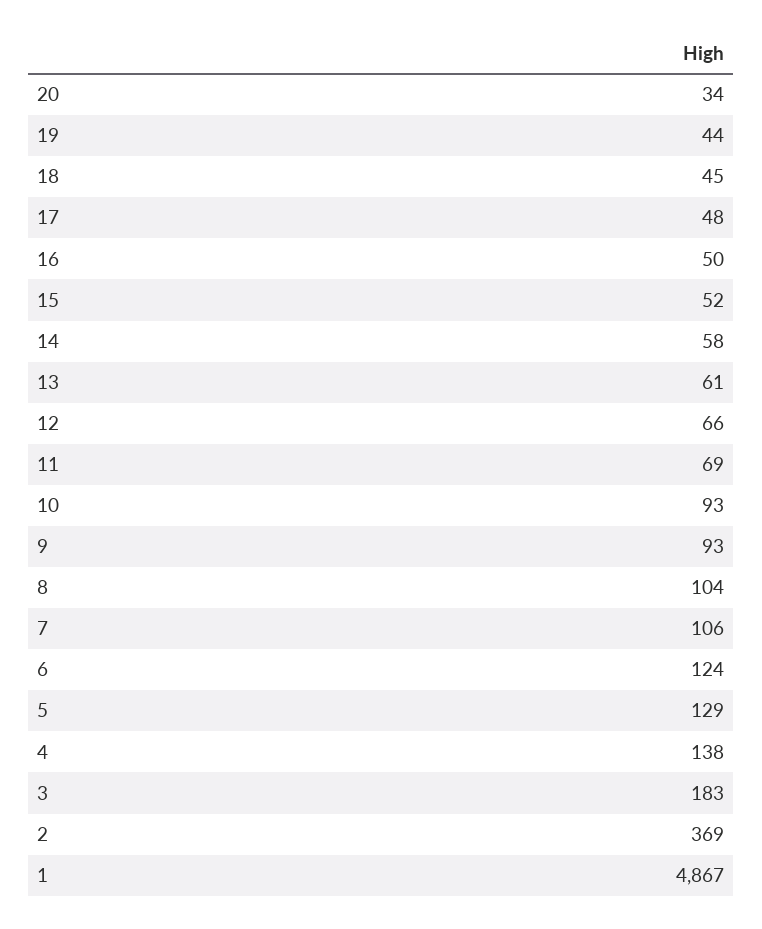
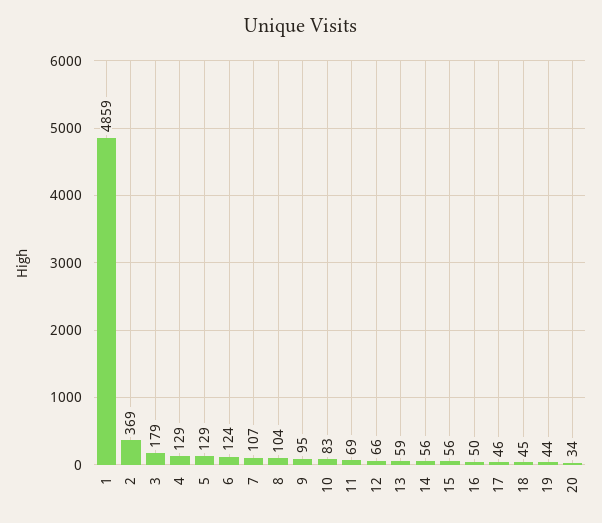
  {
    "20": 34,
    "19": 44,
    "18": 45,
-   "17": 48,
+   "17": 46,
    "16": 50,
-   "15": 52,
+   "15": 56,
-   "14": 58,
+   "14": 56,
-   "13": 61,
+   "13": 59,
    "12": 66,
    "11": 69,
-   "10": 93,
+   "10": 83,
-   "9": 93,
+   "9": 95,
    "8": 104,
-   "7": 106,
+   "7": 107,
    "6": 124,
    "5": 129,
-   "4": 138,
+   "4": 129,
-   "3": 183,
+   "3": 179,
    "2": 369,
-   "1": 4867
+   "1": 4859
  }

